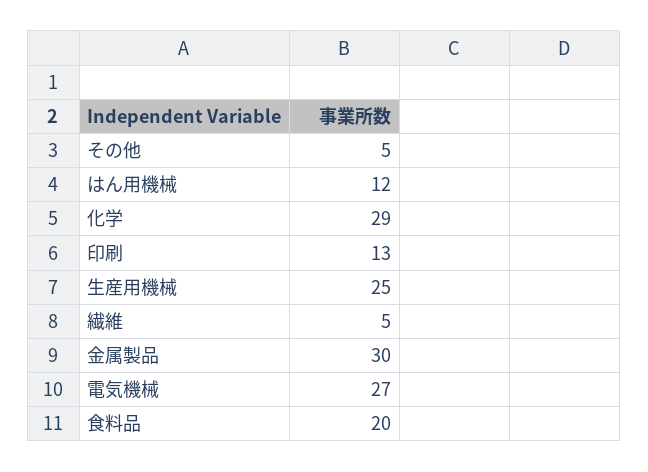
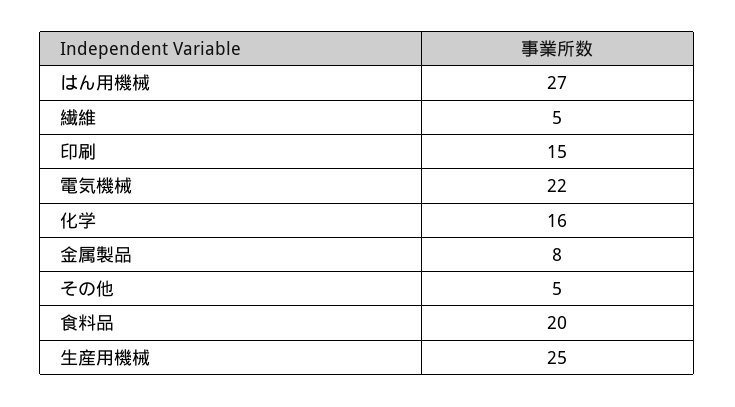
  {
    "その他": 5,
-   "はん用機械": 12,
+   "はん用機械": 27,
-   "化学": 29,
+   "化学": 16,
-   "印刷": 13,
+   "印刷": 15,
    "生産用機械": 25,
    "繊維": 5,
-   "金属製品": 30,
+   "金属製品": 8,
-   "電気機械": 27,
+   "電気機械": 22,
    "食料品": 20
  }

